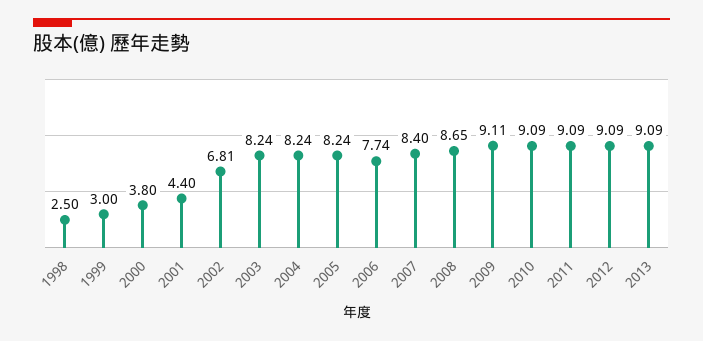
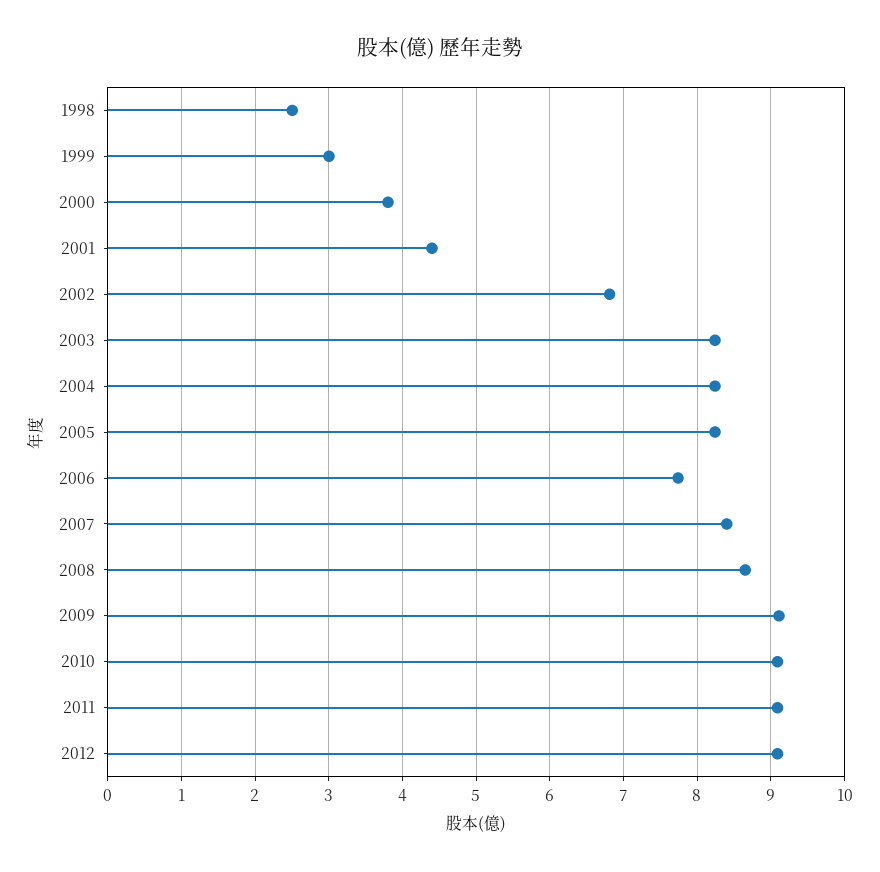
  {
    "1998": 2.5,
    "1999": 3,
    "2000": 3.8,
    "2001": 4.4,
    "2002": 6.81,
    "2003": 8.24,
    "2004": 8.24,
    "2005": 8.24,
    "2006": 7.74,
    "2007": 8.4,
    "2008": 8.65,
    "2009": 9.11,
    "2010": 9.09,
    "2011": 9.09,
-   "2012": 9.09,
+   "2012": 9.09
-   "2013": 9.09
  }

